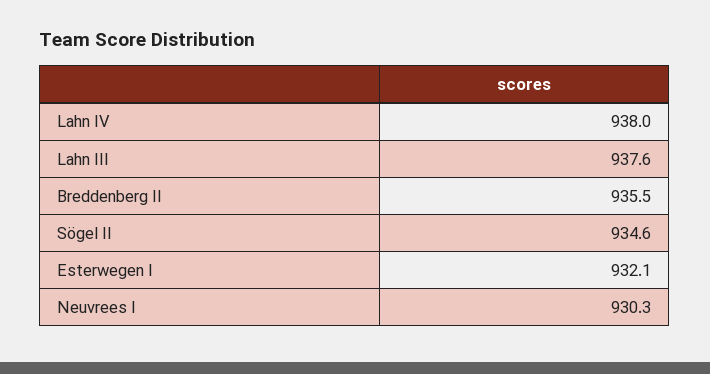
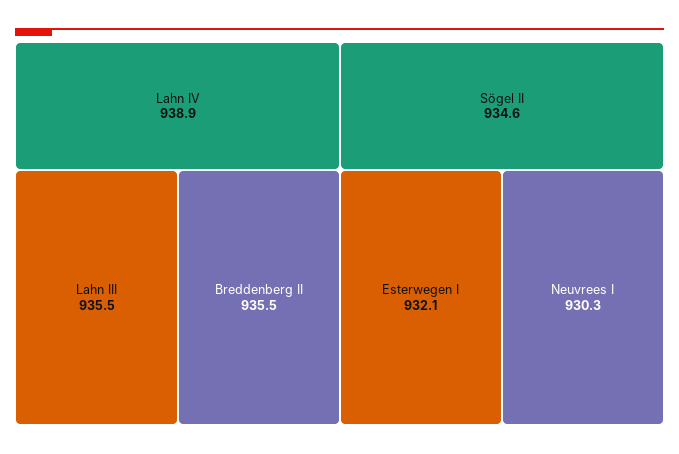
  {
-   "Lahn IV": 938,
+   "Lahn IV": 938.9,
-   "Lahn III": 937.6,
+   "Lahn III": 935.5,
    "Breddenberg II": 935.5,
    "Sögel II": 934.6,
    "Esterwegen I": 932.1,
    "Neuvrees I": 930.3
  }

